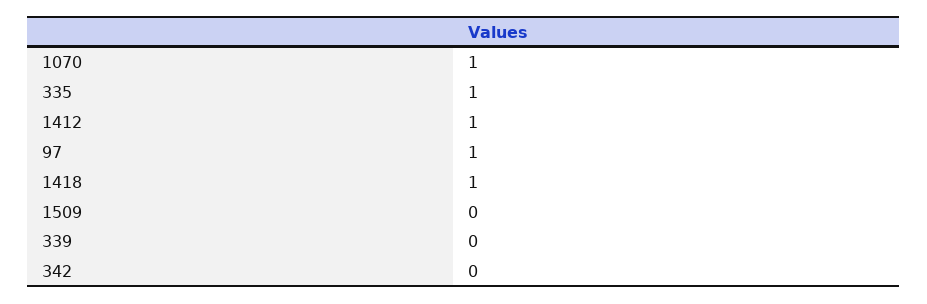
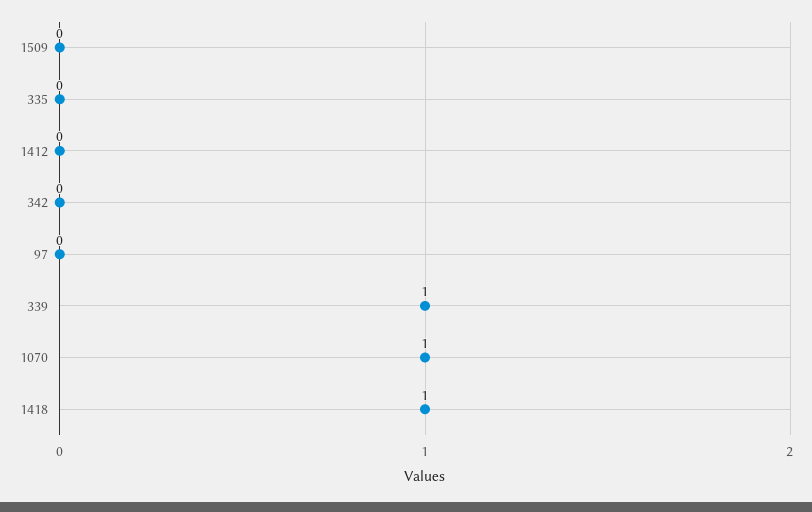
  {
    "1070": 1,
-   "335": 1,
+   "335": 0,
-   "1412": 1,
+   "1412": 0,
-   "97": 1,
+   "97": 0,
    "1418": 1,
    "1509": 0,
-   "339": 0,
+   "339": 1,
    "342": 0
  }

